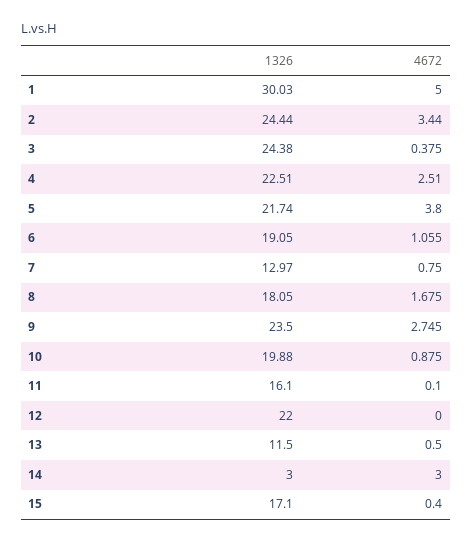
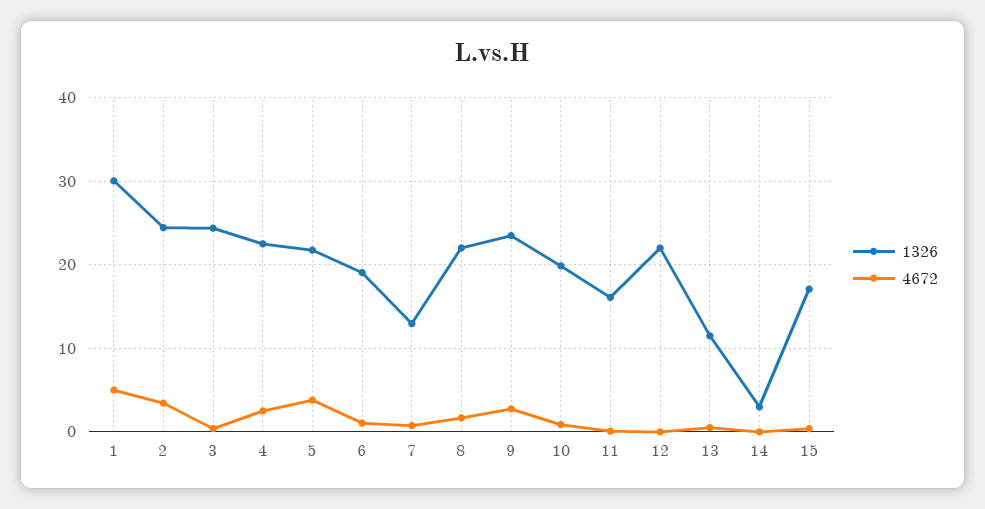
  {
    "1326": {
      "1": 30.03,
      "2": 24.44,
      "3": 24.38,
      "4": 22.51,
      "5": 21.74,
      "6": 19.05,
      "7": 12.97,
-     "8": 18.05,
+     "8": 22,
      "9": 23.5,
      "10": 19.88,
      "11": 16.1,
      "12": 22,
      "13": 11.5,
      "14": 3,
      "15": 17.1
    },
    "4672": {
      "1": 5,
      "2": 3.44,
      "3": 0.375,
      "4": 2.51,
      "5": 3.8,
      "6": 1.055,
      "7": 0.75,
      "8": 1.675,
      "9": 2.745,
      "10": 0.875,
      "11": 0.1,
      "12": 0,
      "13": 0.5,
-     "14": 3,
+     "14": 0,
      "15": 0.4
    }
  }

